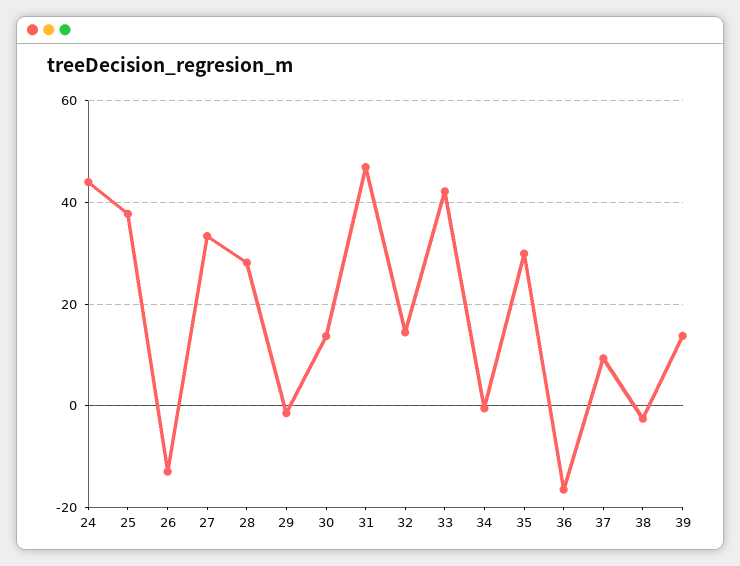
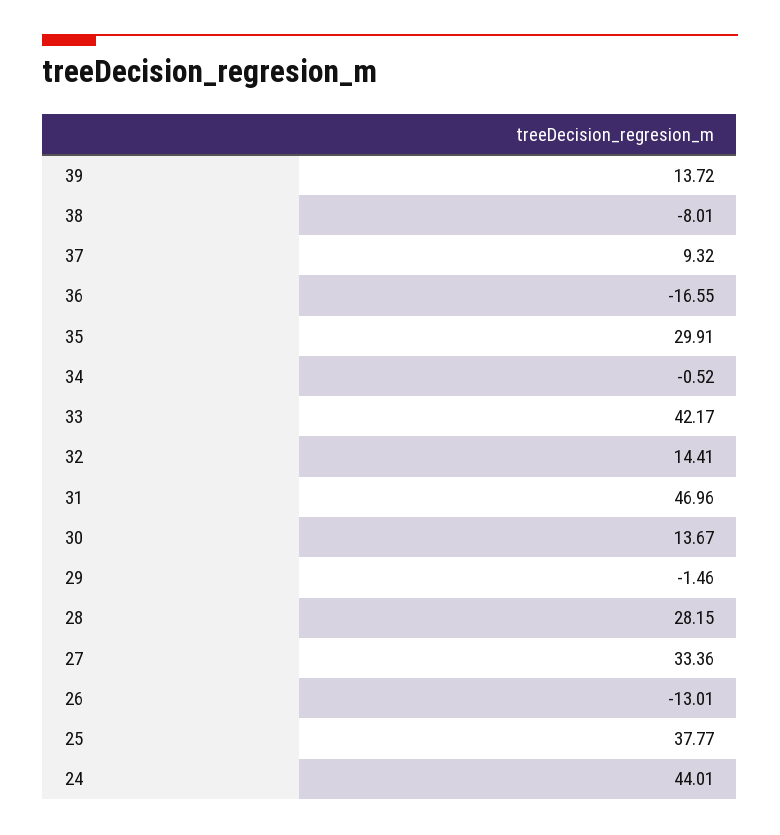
  {
    "24": 44.01,
    "25": 37.77,
    "26": -13.01,
    "27": 33.36,
    "28": 28.15,
    "29": -1.46,
    "30": 13.67,
    "31": 46.96,
    "32": 14.41,
    "33": 42.17,
    "34": -0.52,
    "35": 29.91,
    "36": -16.55,
    "37": 9.32,
-   "38": -2,
+   "38": -8.01,
    "39": 13.72
  }

